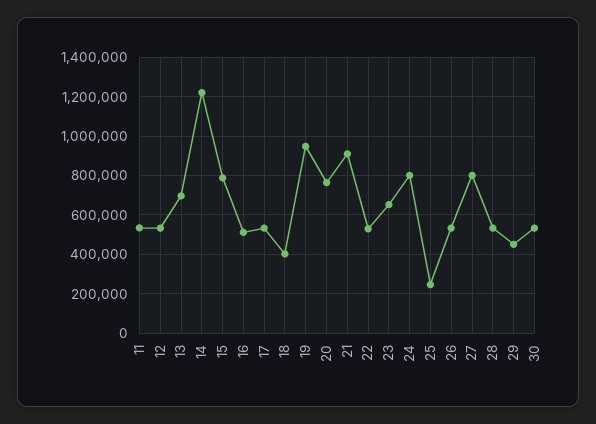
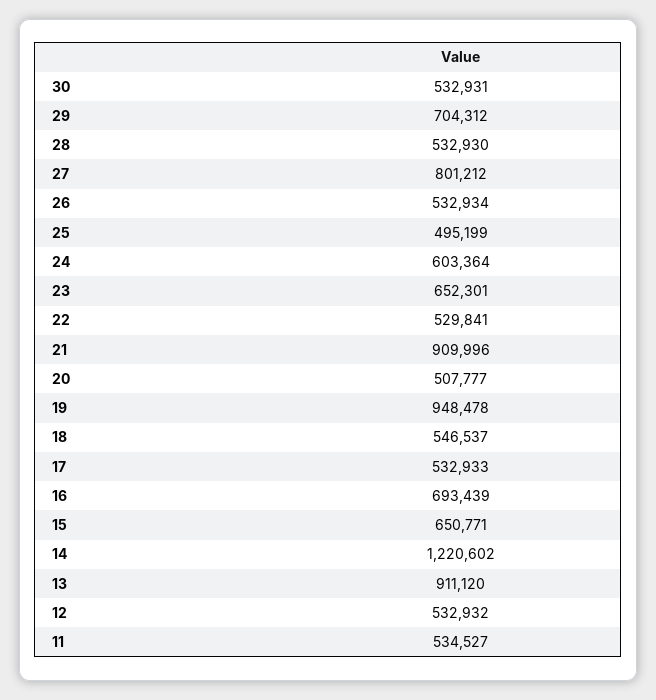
  {
    "11": 534527,
    "12": 532932,
-   "13": 700000,
+   "13": 911120,
    "14": 1220602,
-   "15": 800000,
+   "15": 650771,
-   "16": 500000,
+   "16": 693439,
    "17": 532933,
-   "18": 400000,
+   "18": 546537,
    "19": 948478,
-   "20": 750000,
+   "20": 507777,
    "21": 909996,
    "22": 529841,
    "23": 652301,
-   "24": 800000,
+   "24": 603364,
-   "25": 250000,
+   "25": 495199,
    "26": 532934,
    "27": 801212,
    "28": 532930,
-   "29": 450000,
+   "29": 704312,
    "30": 532931
  }

